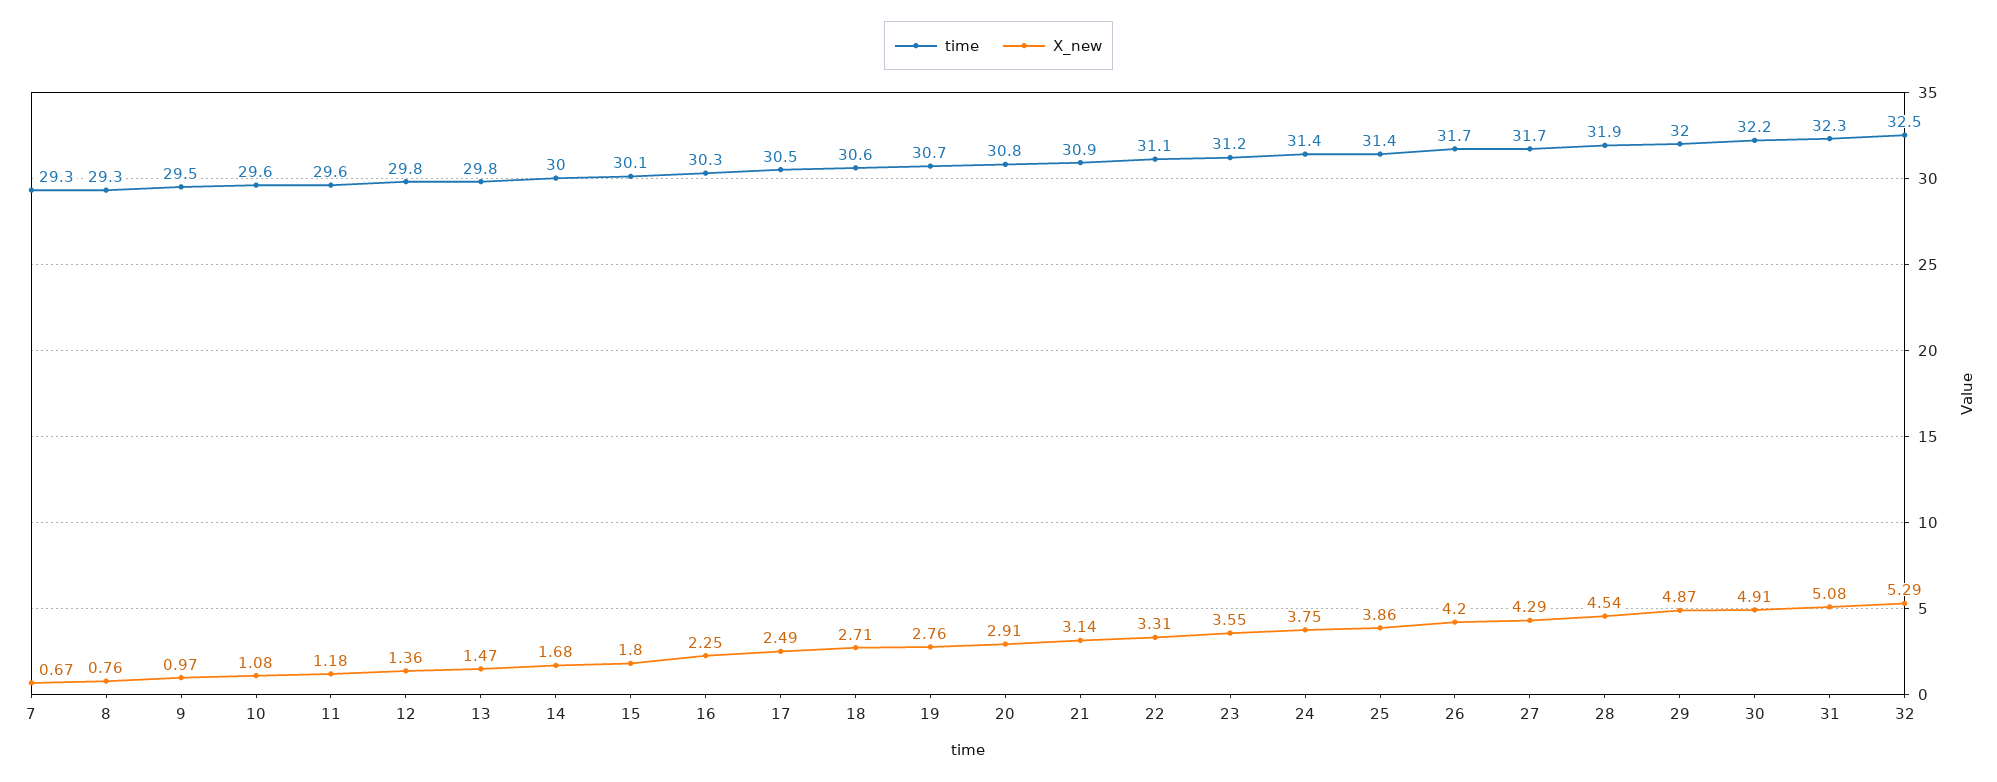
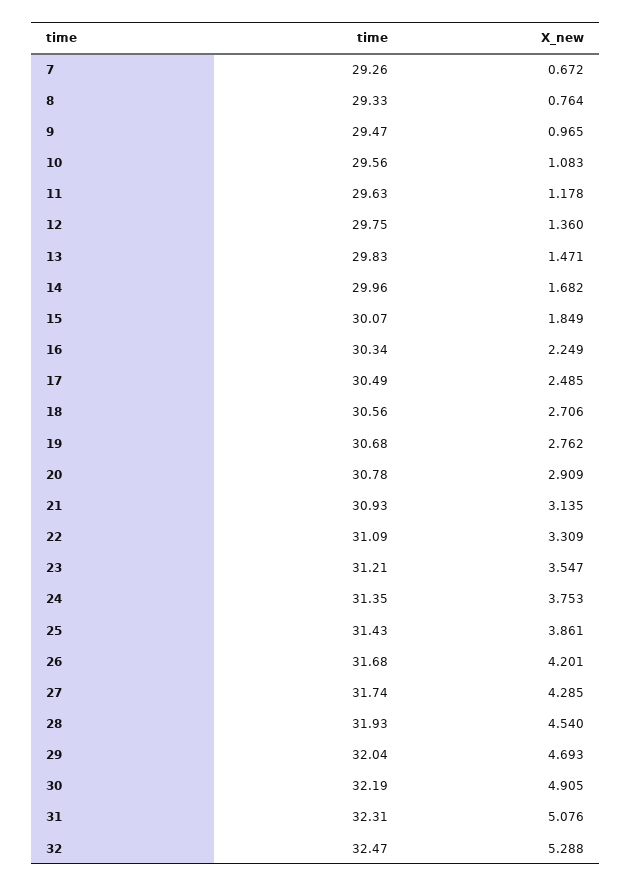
  {
    "time": {
      "7": 29.26,
      "8": 29.33,
      "9": 29.47,
      "10": 29.56,
      "11": 29.63,
      "12": 29.75,
      "13": 29.83,
      "14": 29.96,
      "15": 30.07,
      "16": 30.34,
      "17": 30.49,
      "18": 30.56,
      "19": 30.68,
      "20": 30.78,
      "21": 30.93,
      "22": 31.09,
      "23": 31.21,
      "24": 31.35,
      "25": 31.43,
      "26": 31.68,
      "27": 31.74,
      "28": 31.93,
      "29": 32.04,
      "30": 32.19,
      "31": 32.31,
      "32": 32.47
    },
    "X_new": {
      "7": 0.672,
      "8": 0.764,
      "9": 0.965,
      "10": 1.083,
      "11": 1.178,
      "12": 1.36,
      "13": 1.471,
      "14": 1.682,
-     "15": 1.8,
+     "15": 1.849,
      "16": 2.249,
      "17": 2.485,
      "18": 2.706,
      "19": 2.762,
      "20": 2.909,
      "21": 3.135,
      "22": 3.309,
      "23": 3.547,
      "24": 3.753,
      "25": 3.861,
      "26": 4.201,
      "27": 4.285,
      "28": 4.54,
-     "29": 4.87,
+     "29": 4.693,
      "30": 4.905,
      "31": 5.076,
      "32": 5.288
    }
  }

